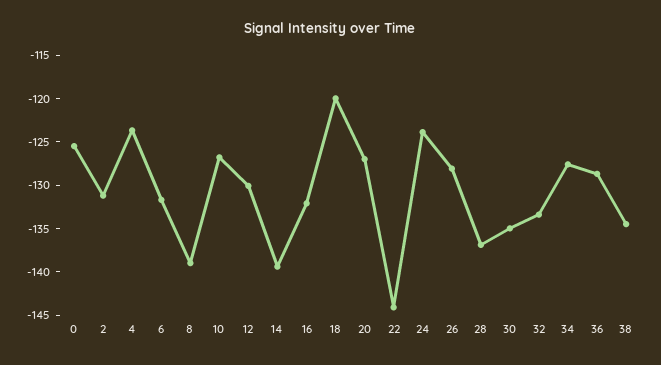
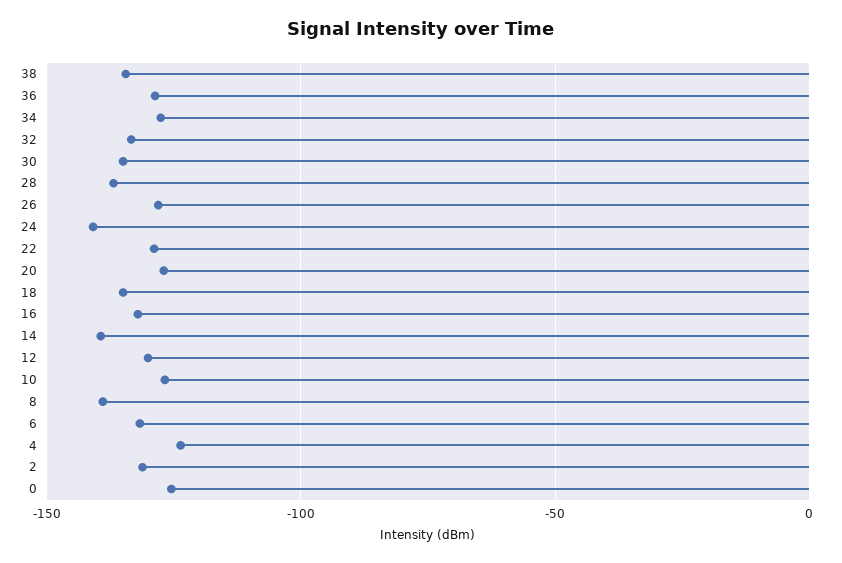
  {
    "0": -126,
    "2": -131,
    "4": -124,
    "6": -132,
    "8": -139,
    "10": -127,
    "12": -130,
    "14": -139,
    "16": -132,
-   "18": -120,
+   "18": -135,
    "20": -127,
-   "22": -144,
+   "22": -130,
-   "24": -124,
+   "24": -140,
    "26": -128,
    "28": -137,
    "30": -135,
    "32": -133,
    "34": -128,
    "36": -129,
    "38": -135
  }

